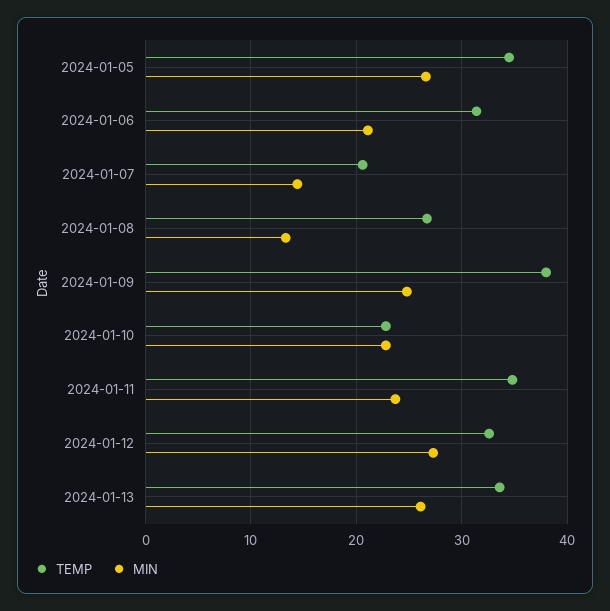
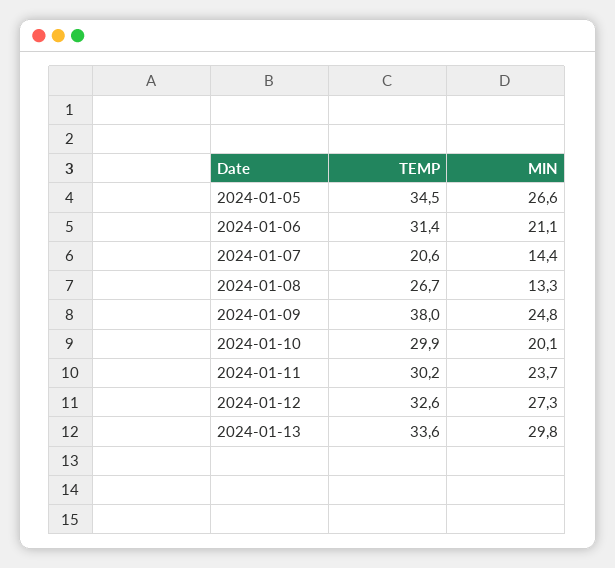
  {
    "TEMP": {
      "2024-01-05": 34.5,
      "2024-01-06": 31.4,
      "2024-01-07": 20.6,
      "2024-01-08": 26.7,
      "2024-01-09": 38,
-     "2024-01-10": 23,
+     "2024-01-10": 29.9,
-     "2024-01-11": 35,
+     "2024-01-11": 30.2,
      "2024-01-12": 32.6,
      "2024-01-13": 33.6
    },
    "MIN": {
      "2024-01-05": 26.6,
      "2024-01-06": 21.1,
      "2024-01-07": 14.4,
      "2024-01-08": 13.3,
      "2024-01-09": 24.8,
-     "2024-01-10": 23,
+     "2024-01-10": 20.1,
      "2024-01-11": 23.7,
      "2024-01-12": 27.3,
-     "2024-01-13": 26
+     "2024-01-13": 29.8
    }
  }

